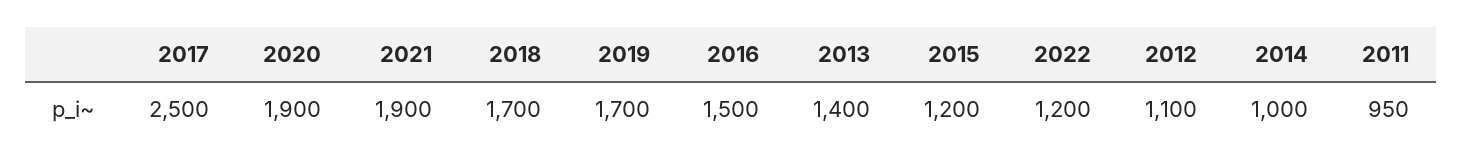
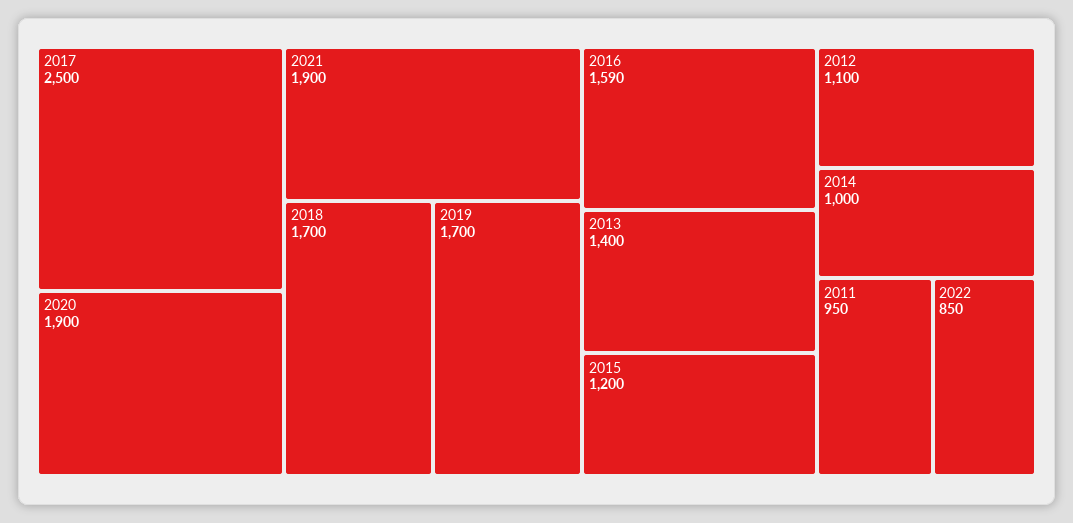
  {
    "2017": 2500,
    "2020": 1900,
    "2021": 1900,
    "2018": 1700,
    "2019": 1700,
-   "2016": 1500,
+   "2016": 1590,
    "2013": 1400,
    "2015": 1200,
-   "2022": 1200,
+   "2022": 850,
    "2012": 1100,
    "2014": 1000,
    "2011": 950
  }

